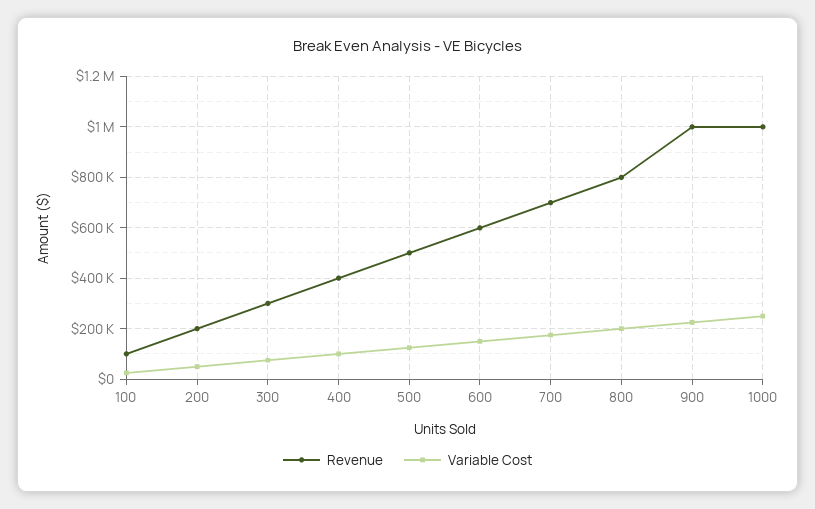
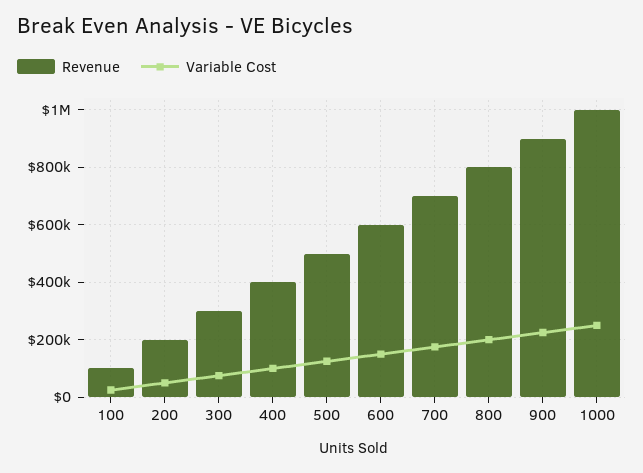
  {
    "Revenue": {
      "100": 100000,
      "200": 200000,
      "300": 300000,
      "400": 400000,
      "500": 500000,
      "600": 600000,
      "700": 700000,
      "800": 800000,
-     "900": 1000000,
+     "900": 900000,
      "1000": 1000000
    },
    "Variable Cost": {
      "100": 25000,
      "200": 50000,
      "300": 75000,
      "400": 100000,
      "500": 125000,
      "600": 150000,
      "700": 175000,
      "800": 200000,
      "900": 225000,
      "1000": 250000
    }
  }

